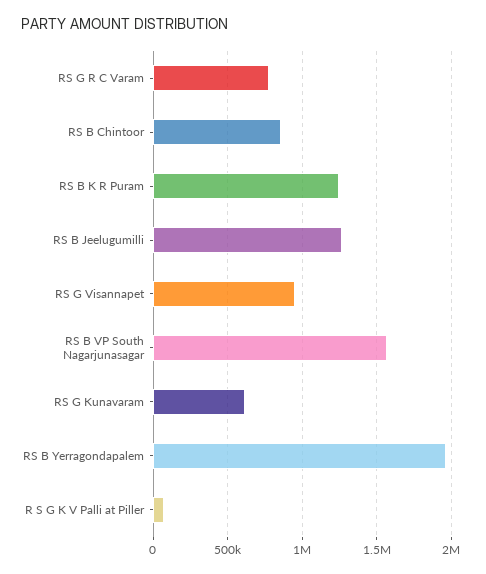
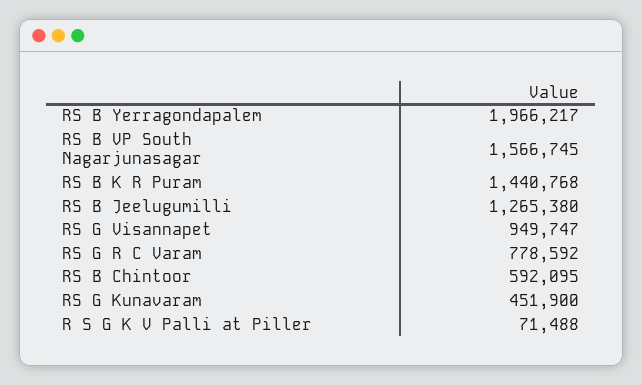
  {
    "RS G R C Varam": 778592,
-   "RS B Chintoor": 850000,
+   "RS B Chintoor": 592095,
-   "RS B K R Puram": 1250000,
+   "RS B K R Puram": 1440768,
    "RS B Jeelugumilli": 1265380,
    "RS G Visannapet": 949747,
    "RS B VP South Nagarjunasagar": 1566745,
-   "RS G Kunavaram": 600000,
+   "RS G Kunavaram": 451900,
    "RS B Yerragondapalem": 1966217,
    "R S G K V Palli at Piller": 71488
  }

